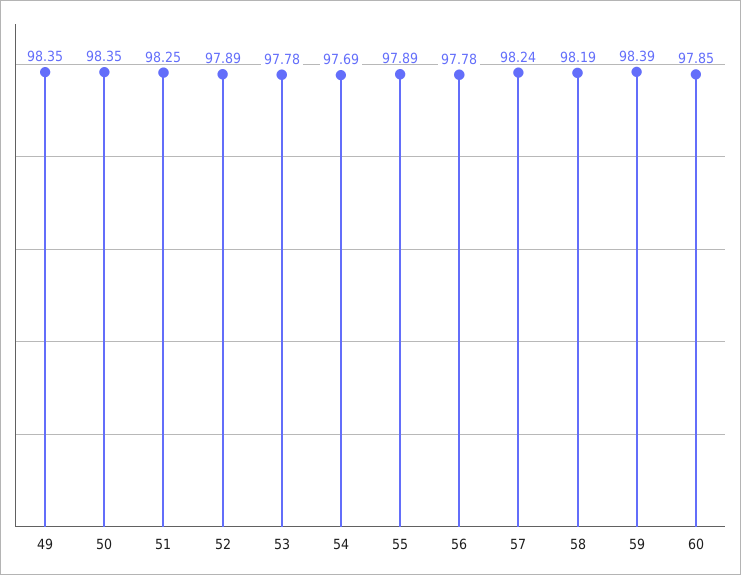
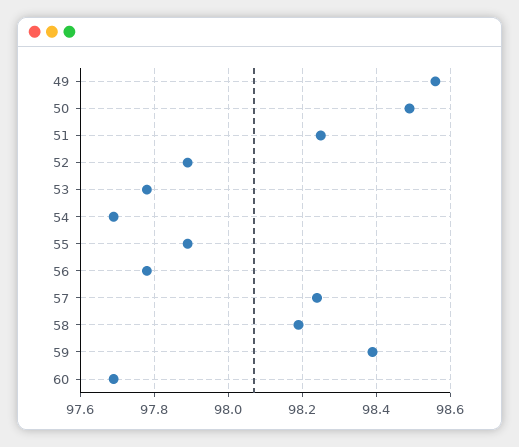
  {
-   "49": 98.35,
+   "49": 98.55,
-   "50": 98.35,
+   "50": 98.5,
    "51": 98.25,
    "52": 97.89,
    "53": 97.78,
    "54": 97.69,
    "55": 97.89,
    "56": 97.78,
    "57": 98.24,
    "58": 98.19,
    "59": 98.39,
-   "60": 97.85
+   "60": 97.7
  }

